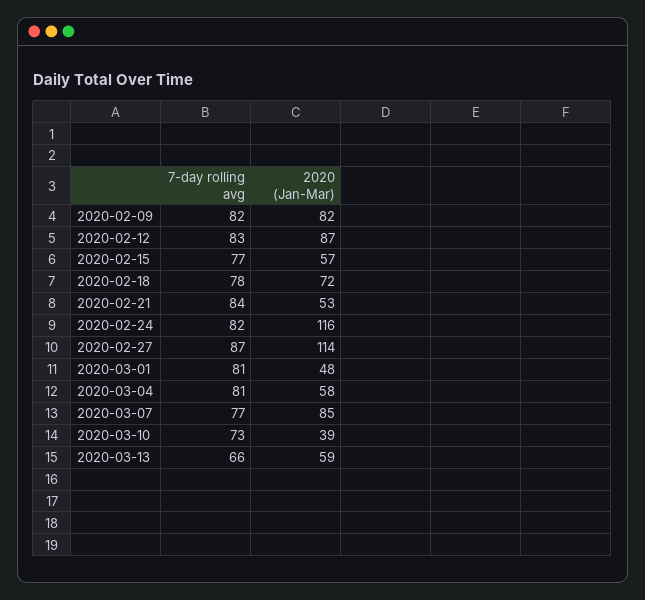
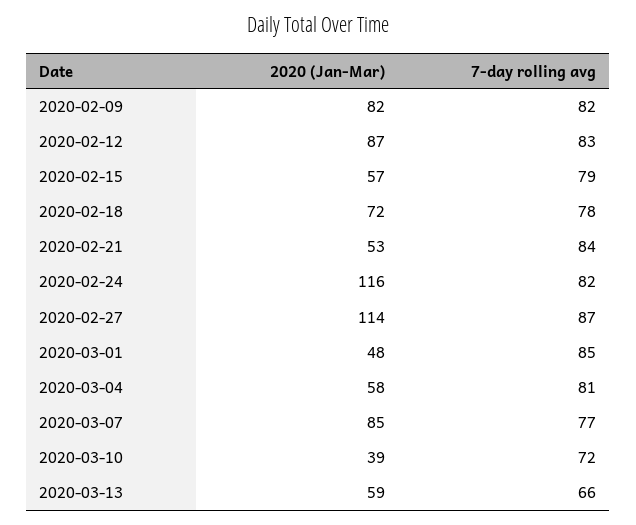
  {
    "7-day rolling avg": {
      "2020-02-09": 82,
      "2020-02-12": 83,
-     "2020-02-15": 77,
+     "2020-02-15": 79,
      "2020-02-18": 78,
      "2020-02-21": 84,
      "2020-02-24": 82,
      "2020-02-27": 87,
-     "2020-03-01": 81,
+     "2020-03-01": 85,
      "2020-03-04": 81,
      "2020-03-07": 77,
-     "2020-03-10": 73,
+     "2020-03-10": 72,
      "2020-03-13": 66
    },
    "2020 (Jan-Mar)": {
      "2020-02-09": 82,
      "2020-02-12": 87,
      "2020-02-15": 57,
      "2020-02-18": 72,
      "2020-02-21": 53,
      "2020-02-24": 116,
      "2020-02-27": 114,
      "2020-03-01": 48,
      "2020-03-04": 58,
      "2020-03-07": 85,
      "2020-03-10": 39,
      "2020-03-13": 59
    }
  }

